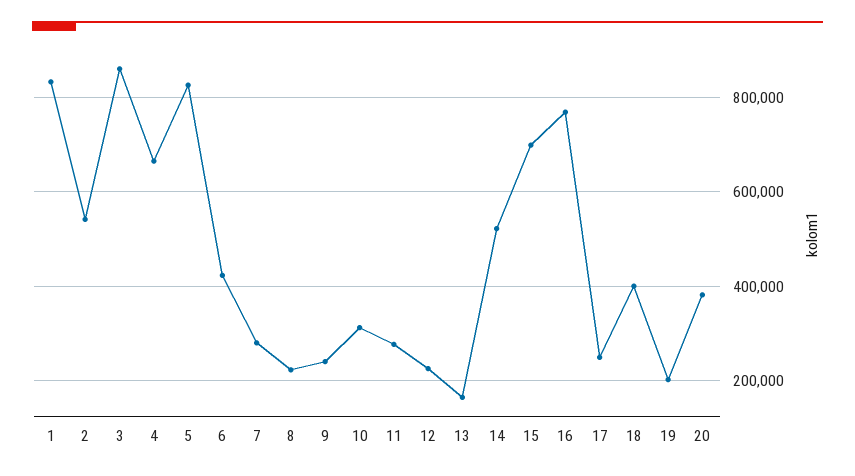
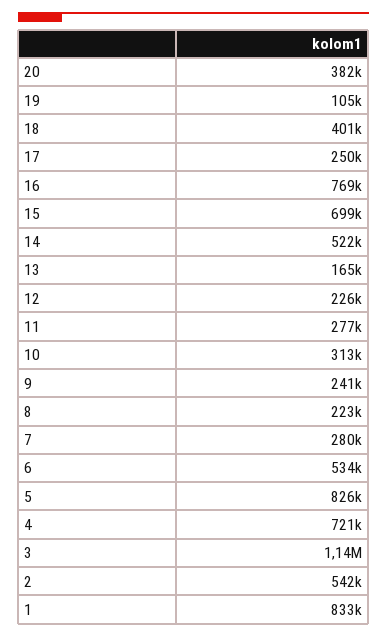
  {
    "1": 833000,
    "2": 542000,
-   "3": 860000,
+   "3": 1140000,
-   "4": 660000,
+   "4": 721000,
    "5": 826000,
-   "6": 420000,
+   "6": 534000,
    "7": 280000,
    "8": 223000,
    "9": 241000,
    "10": 313000,
    "11": 277000,
    "12": 226000,
    "13": 165000,
    "14": 522000,
    "15": 699000,
    "16": 769000,
    "17": 250000,
    "18": 401000,
-   "19": 200000,
+   "19": 105000,
    "20": 382000
  }

